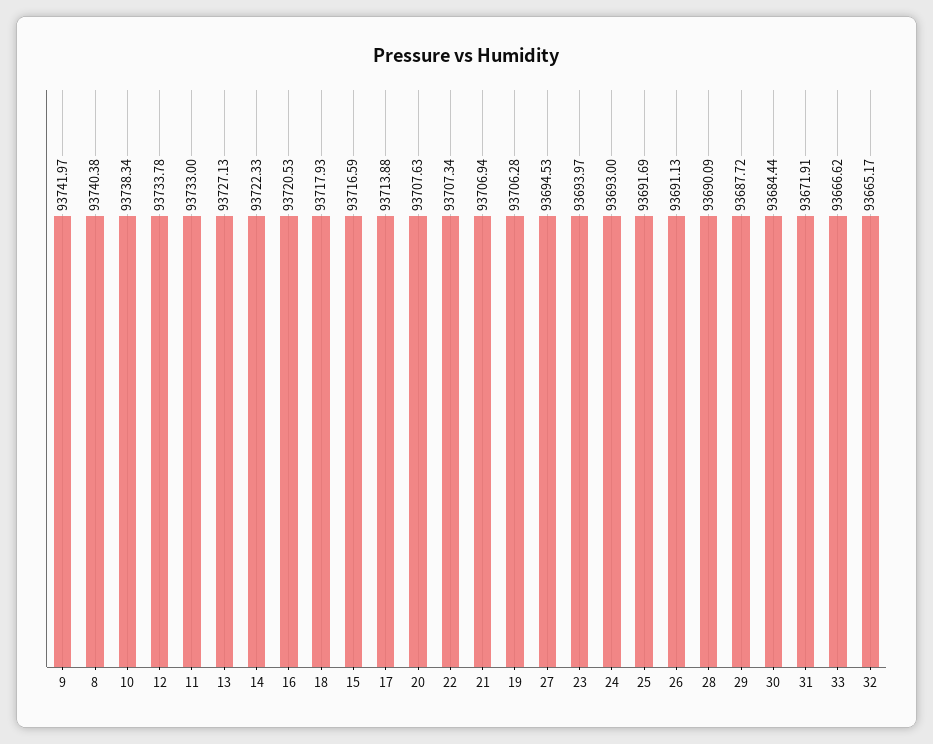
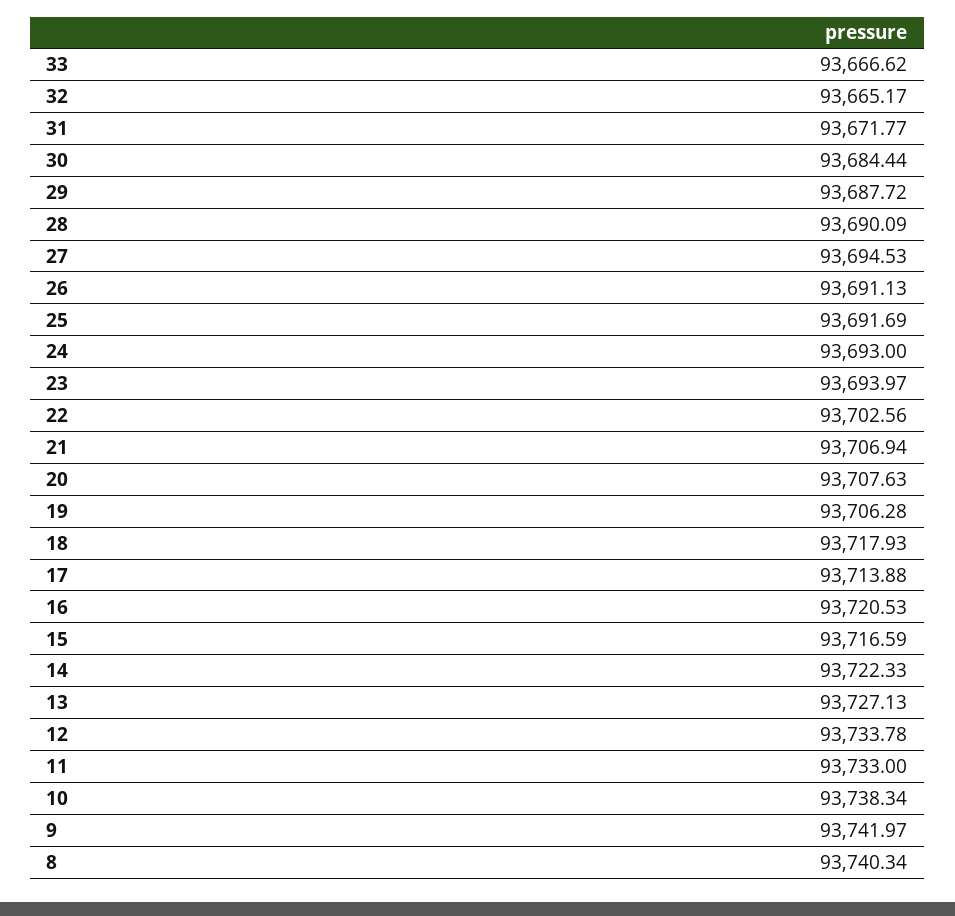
  {
    "9": 93741.97,
-   "8": 93740.38,
+   "8": 93740.34,
    "10": 93738.34,
    "12": 93733.78,
    "11": 93733,
    "13": 93727.13,
    "14": 93722.33,
    "16": 93720.53,
    "18": 93717.93,
    "15": 93716.59,
    "17": 93713.88,
    "20": 93707.63,
-   "22": 93707.34,
+   "22": 93702.56,
    "21": 93706.94,
    "19": 93706.28,
    "27": 93694.53,
    "23": 93693.97,
    "24": 93693,
    "25": 93691.69,
    "26": 93691.13,
    "28": 93690.09,
    "29": 93687.72,
    "30": 93684.44,
-   "31": 93671.91,
+   "31": 93671.77,
    "33": 93666.62,
    "32": 93665.17
  }

